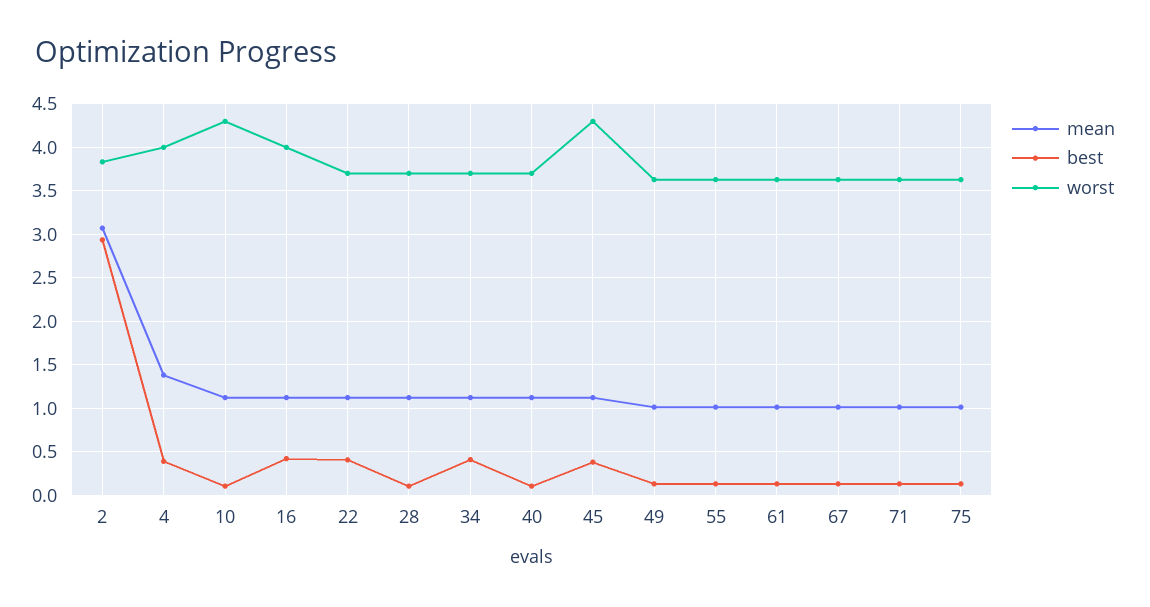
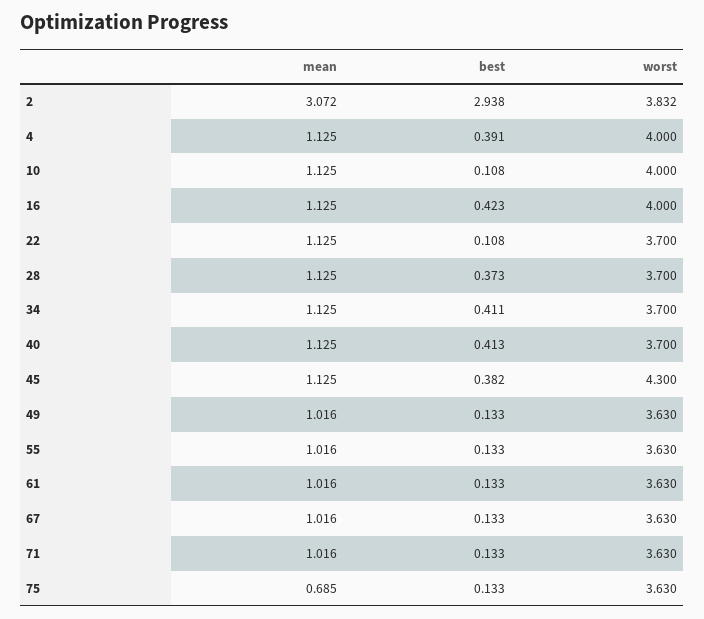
  {
    "mean": {
      "2": 3.072,
-     "4": 1.4,
+     "4": 1.125,
      "10": 1.125,
      "16": 1.125,
      "22": 1.125,
      "28": 1.125,
      "34": 1.125,
      "40": 1.125,
      "45": 1.125,
      "49": 1.016,
      "55": 1.016,
      "61": 1.016,
      "67": 1.016,
      "71": 1.016,
-     "75": 1
+     "75": 0.685
    },
    "best": {
      "2": 2.938,
      "4": 0.391,
      "10": 0.108,
      "16": 0.423,
-     "22": 0.4,
+     "22": 0.108,
-     "28": 0.1,
+     "28": 0.373,
      "34": 0.411,
-     "40": 0.1,
+     "40": 0.413,
      "45": 0.382,
      "49": 0.133,
      "55": 0.133,
      "61": 0.133,
      "67": 0.133,
      "71": 0.133,
      "75": 0.133
    },
    "worst": {
      "2": 3.832,
      "4": 4,
-     "10": 4.3,
+     "10": 4,
      "16": 4,
      "22": 3.7,
      "28": 3.7,
      "34": 3.7,
      "40": 3.7,
      "45": 4.3,
      "49": 3.63,
      "55": 3.63,
      "61": 3.63,
      "67": 3.63,
      "71": 3.63,
      "75": 3.63
    }
  }

